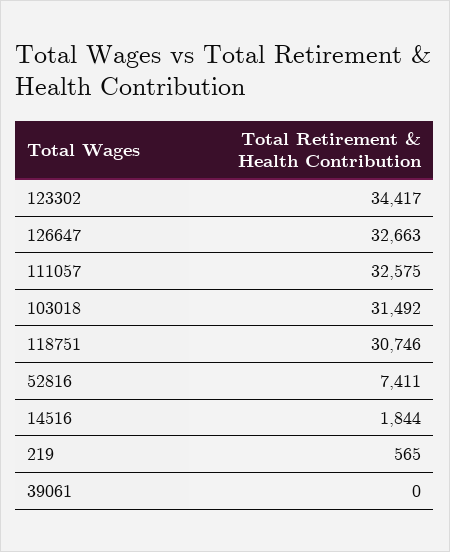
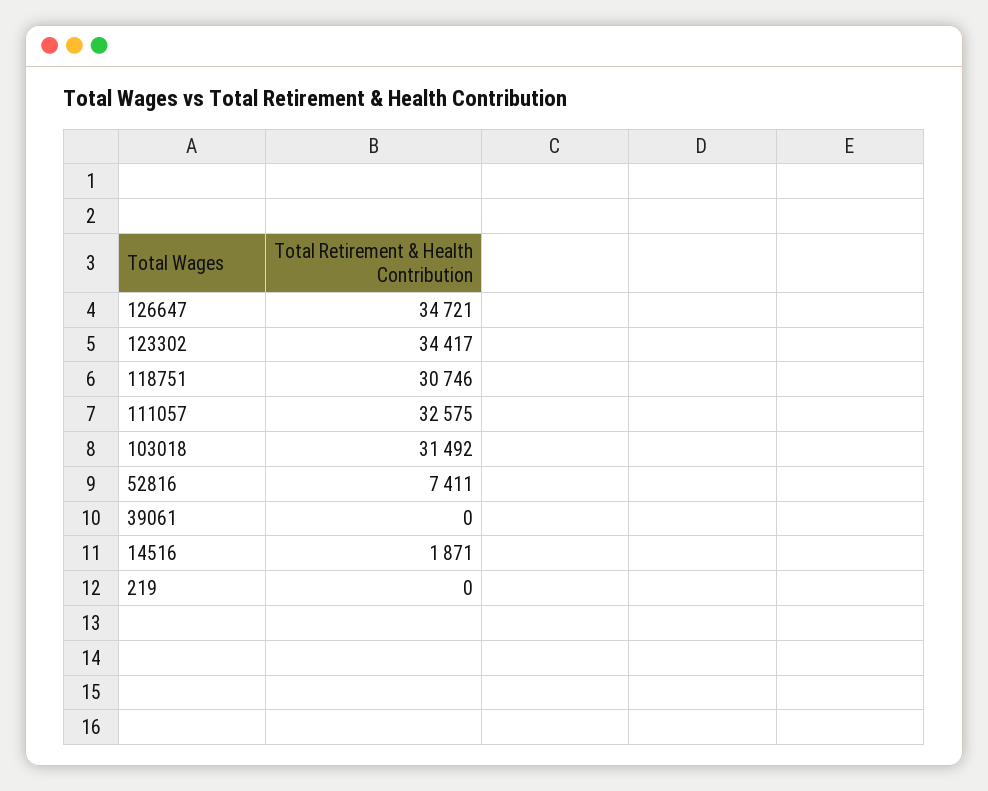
  {
    "123302": 34417,
-   "126647": 32663,
+   "126647": 34721,
    "111057": 32575,
    "103018": 31492,
    "118751": 30746,
    "52816": 7411,
-   "14516": 1844,
+   "14516": 1871,
-   "219": 565,
+   "219": 0,
    "39061": 0
  }

